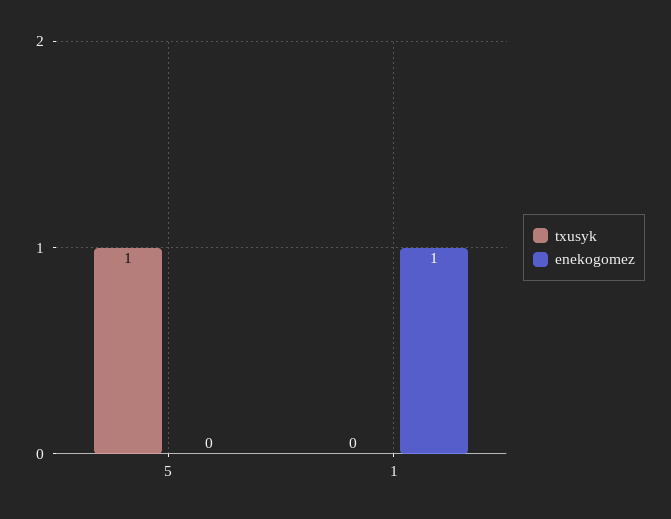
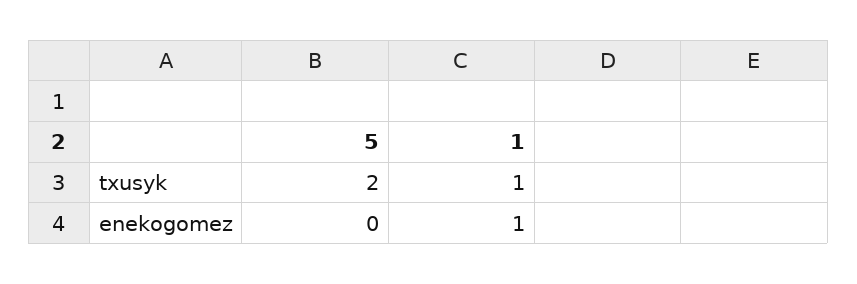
  {
    "txusyk": {
-     "5": 1,
+     "5": 2,
-     "1": 0
+     "1": 1
    },
    "enekogomez": {
      "5": 0,
      "1": 1
    }
  }

